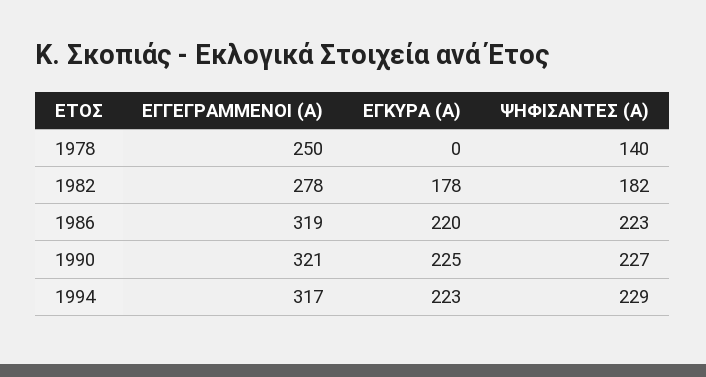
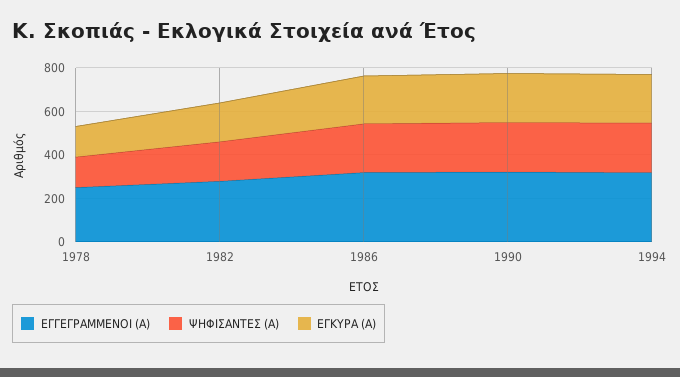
  {
    "ΕΓΓΕΓΡΑΜΜΕΝΟΙ (Α)": {
      "1978": 250,
      "1982": 278,
      "1986": 319,
      "1990": 321,
      "1994": 317
    },
    "ΕΓΚΥΡΑ (Α)": {
-     "1978": 0,
+     "1978": 150,
      "1982": 178,
      "1986": 220,
      "1990": 225,
      "1994": 223
    },
    "ΨΗΦΙΣΑΝΤΕΣ (Α)": {
      "1978": 140,
      "1982": 182,
      "1986": 223,
      "1990": 227,
      "1994": 229
    }
  }

